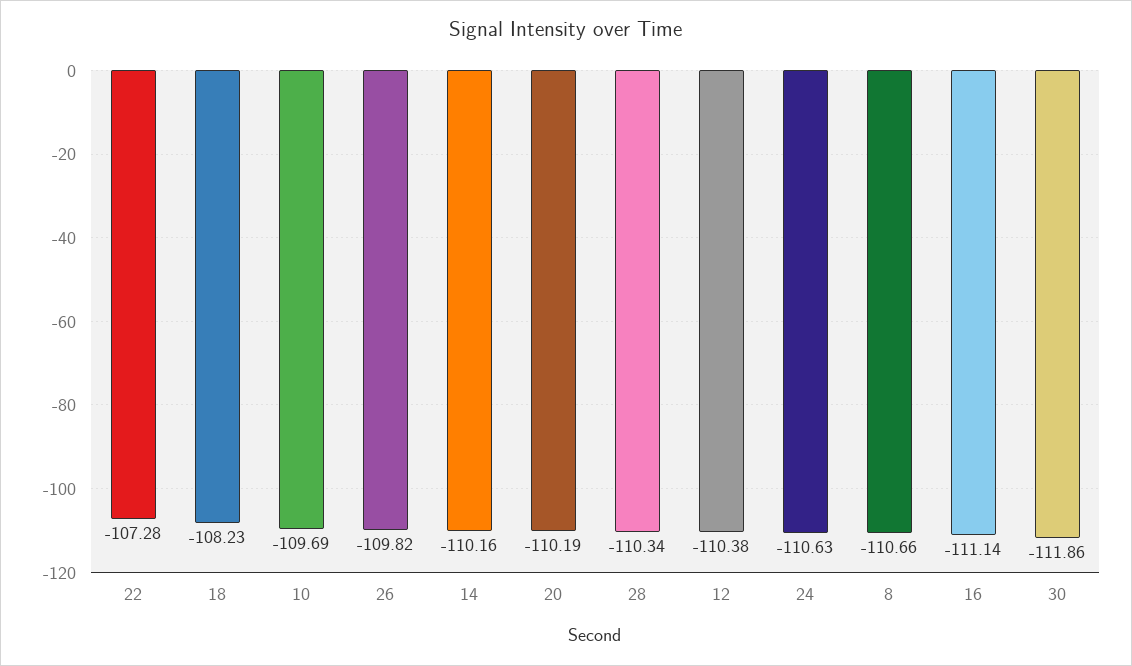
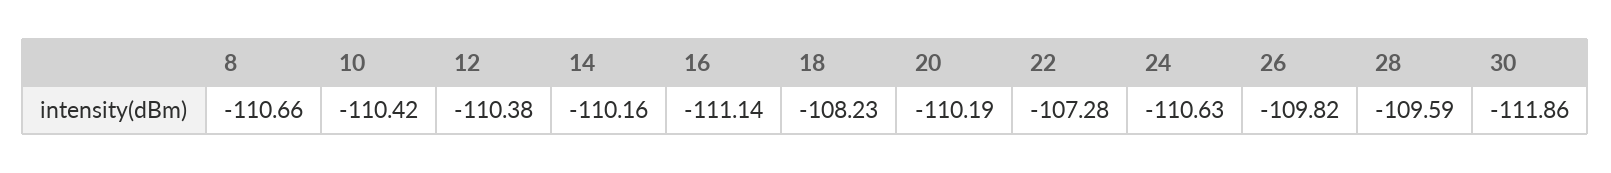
  {
    "22": -107.28,
    "18": -108.23,
-   "10": -109.69,
+   "10": -110.42,
    "26": -109.82,
    "14": -110.16,
    "20": -110.19,
-   "28": -110.34,
+   "28": -109.59,
    "12": -110.38,
    "24": -110.63,
    "8": -110.66,
    "16": -111.14,
    "30": -111.86
  }

